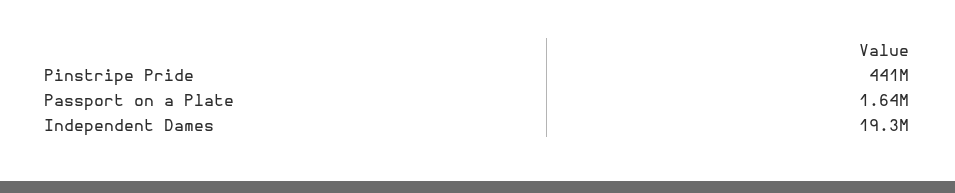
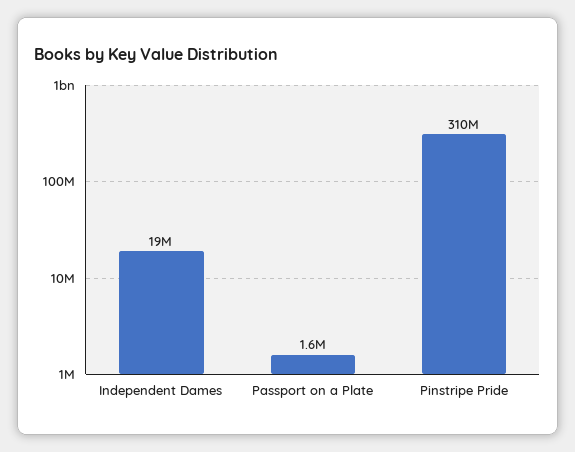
  {
-   "Pinstripe Pride": 441000000,
+   "Pinstripe Pride": 310000000,
    "Passport on a Plate": 1640000,
    "Independent Dames": 19300000
  }

